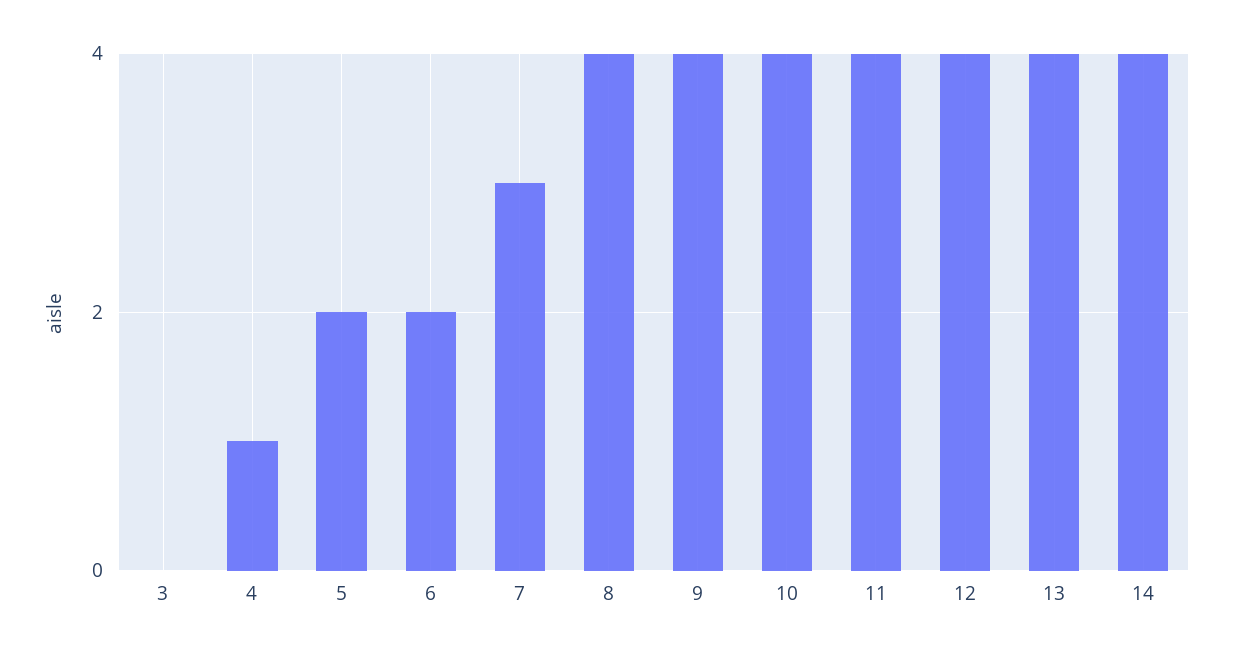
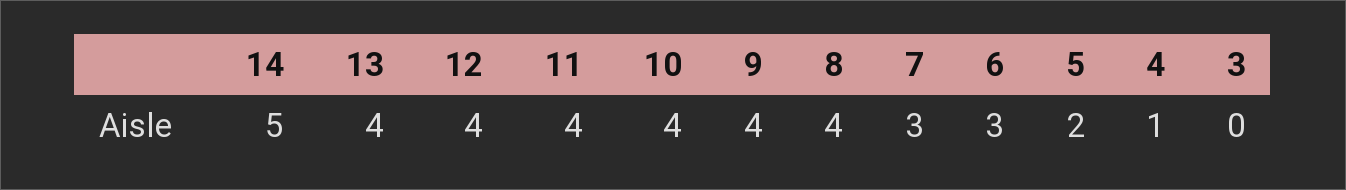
  {
    "3": 0,
    "4": 1,
    "5": 2,
-   "6": 2,
+   "6": 3,
    "7": 3,
    "8": 4,
    "9": 4,
    "10": 4,
    "11": 4,
    "12": 4,
    "13": 4,
-   "14": 4
+   "14": 5
  }

